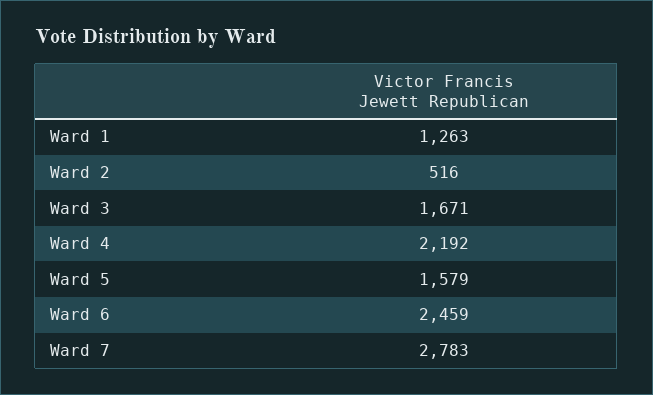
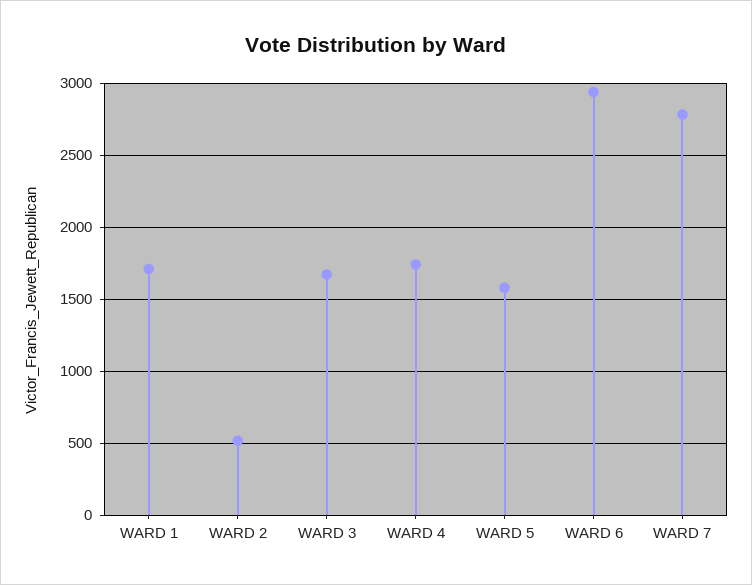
  {
-   "Ward 1": 1263,
+   "Ward 1": 1700,
    "Ward 2": 516,
    "Ward 3": 1671,
-   "Ward 4": 2192,
+   "Ward 4": 1750,
    "Ward 5": 1579,
-   "Ward 6": 2459,
+   "Ward 6": 2950,
    "Ward 7": 2783
  }

